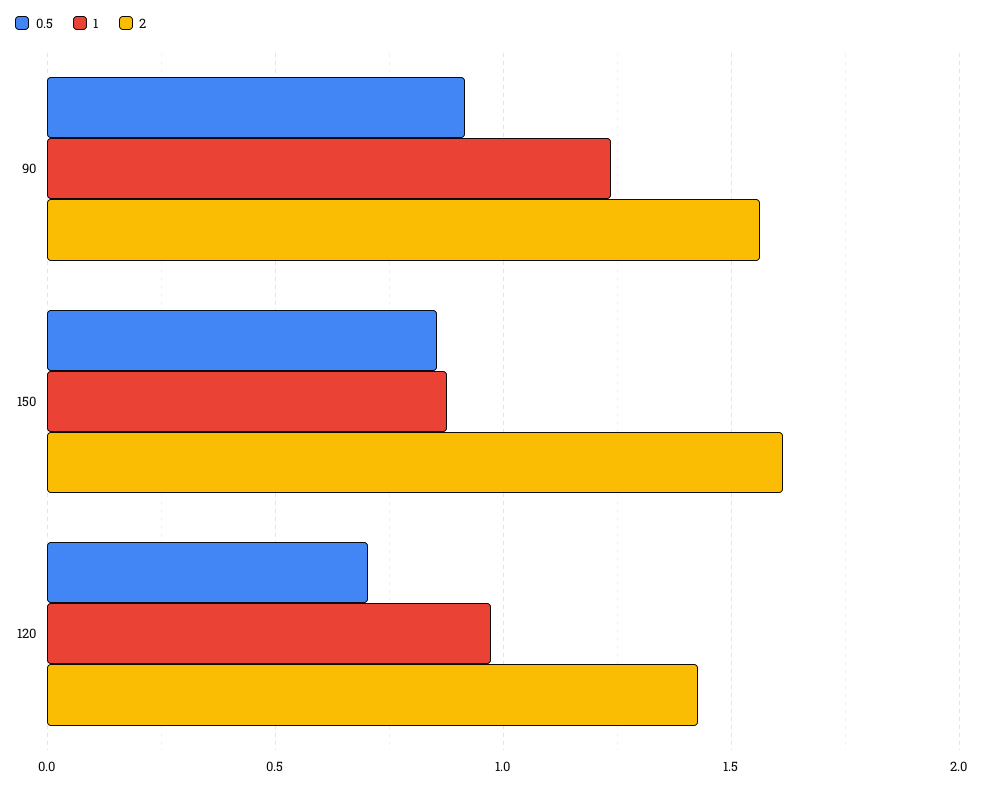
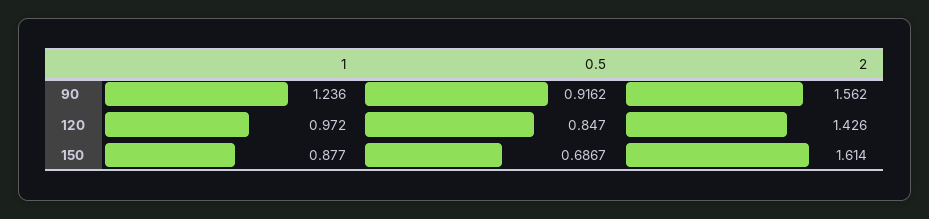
  {
    "0.5": {
      "90": 0.9162,
-     "150": 0.85,
+     "150": 0.6867,
-     "120": 0.7
+     "120": 0.847
    },
    "1": {
      "90": 1.236,
      "150": 0.877,
      "120": 0.972
    },
    "2": {
      "90": 1.562,
      "150": 1.614,
      "120": 1.426
    }
  }

